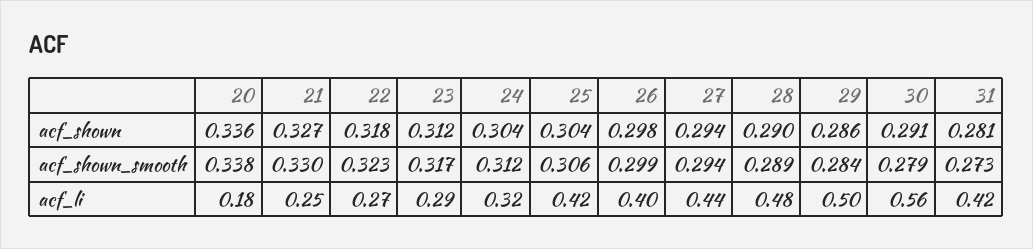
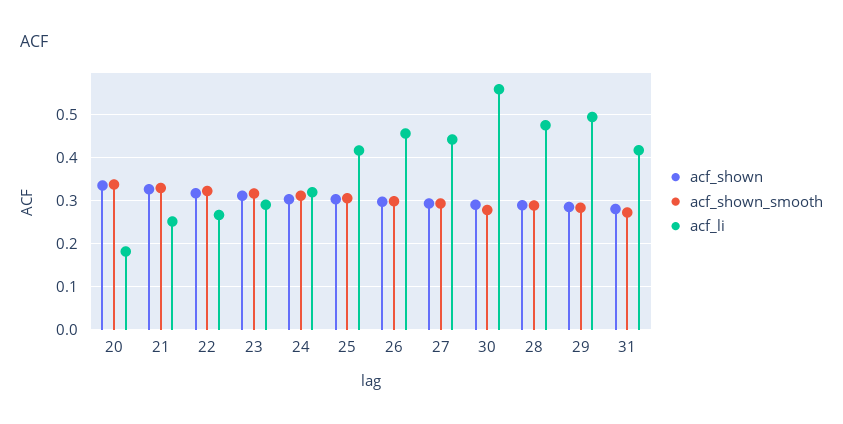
  {
    "acf_shown": {
      "20": 0.336,
      "21": 0.327,
      "22": 0.318,
      "23": 0.312,
      "24": 0.304,
      "25": 0.304,
      "26": 0.298,
      "27": 0.294,
      "28": 0.29,
      "29": 0.286,
      "30": 0.291,
      "31": 0.281
    },
    "acf_shown_smooth": {
      "20": 0.338,
      "21": 0.33,
      "22": 0.323,
      "23": 0.317,
      "24": 0.312,
      "25": 0.306,
      "26": 0.299,
      "27": 0.294,
      "28": 0.289,
      "29": 0.284,
      "30": 0.279,
      "31": 0.273
    },
    "acf_li": {
      "20": 0.18,
      "21": 0.25,
      "22": 0.27,
      "23": 0.29,
      "24": 0.32,
      "25": 0.42,
-     "26": 0.4,
+     "26": 0.46,
      "27": 0.44,
      "28": 0.48,
      "29": 0.5,
      "30": 0.56,
      "31": 0.42
    }
  }

